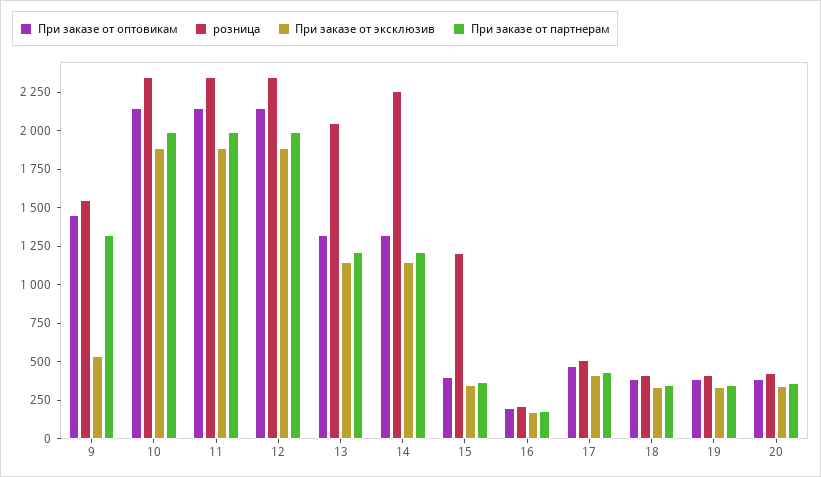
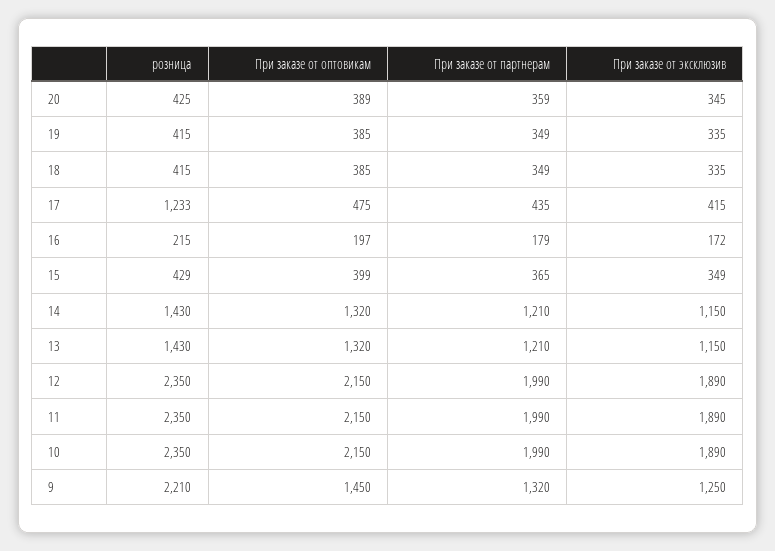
  {
    "При заказе от оптовикам": {
      "9": 1450,
      "10": 2150,
      "11": 2150,
      "12": 2150,
      "13": 1320,
      "14": 1320,
      "15": 399,
      "16": 197,
      "17": 475,
      "18": 385,
      "19": 385,
      "20": 389
    },
    "розница": {
-     "9": 1500,
+     "9": 2210,
      "10": 2350,
      "11": 2350,
      "12": 2350,
-     "13": 2000,
+     "13": 1430,
-     "14": 2250,
+     "14": 1430,
-     "15": 1250,
+     "15": 429,
      "16": 215,
-     "17": 500,
+     "17": 1233,
      "18": 415,
      "19": 415,
      "20": 425
    },
    "При заказе от эксклюзив": {
-     "9": 500,
+     "9": 1250,
      "10": 1890,
      "11": 1890,
      "12": 1890,
      "13": 1150,
      "14": 1150,
      "15": 349,
      "16": 172,
      "17": 415,
      "18": 335,
      "19": 335,
      "20": 345
    },
    "При заказе от партнерам": {
      "9": 1320,
      "10": 1990,
      "11": 1990,
      "12": 1990,
      "13": 1210,
      "14": 1210,
      "15": 365,
      "16": 179,
      "17": 435,
      "18": 349,
      "19": 349,
      "20": 359
    }
  }

